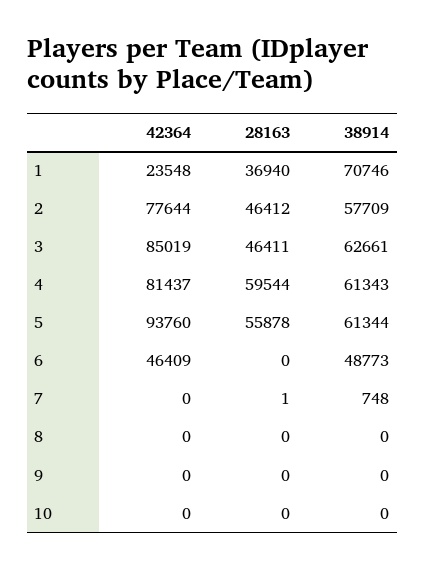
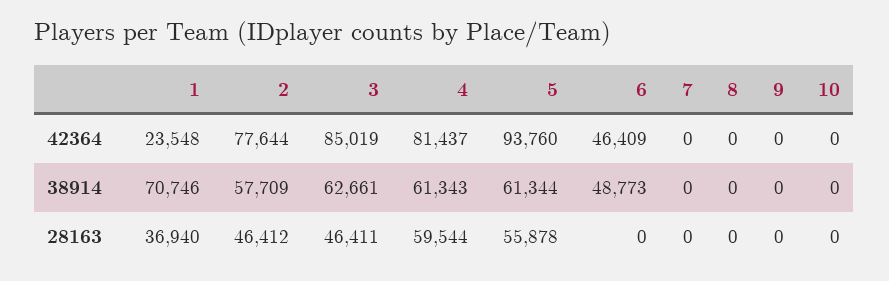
  {
    "42364": {
      "1": 23548,
      "2": 77644,
      "3": 85019,
      "4": 81437,
      "5": 93760,
      "6": 46409,
      "7": 0,
      "8": 0,
      "9": 0,
      "10": 0
    },
    "28163": {
      "1": 36940,
      "2": 46412,
      "3": 46411,
      "4": 59544,
      "5": 55878,
      "6": 0,
-     "7": 1,
+     "7": 0,
      "8": 0,
      "9": 0,
      "10": 0
    },
    "38914": {
      "1": 70746,
      "2": 57709,
      "3": 62661,
      "4": 61343,
      "5": 61344,
      "6": 48773,
-     "7": 748,
+     "7": 0,
      "8": 0,
      "9": 0,
      "10": 0
    }
  }

